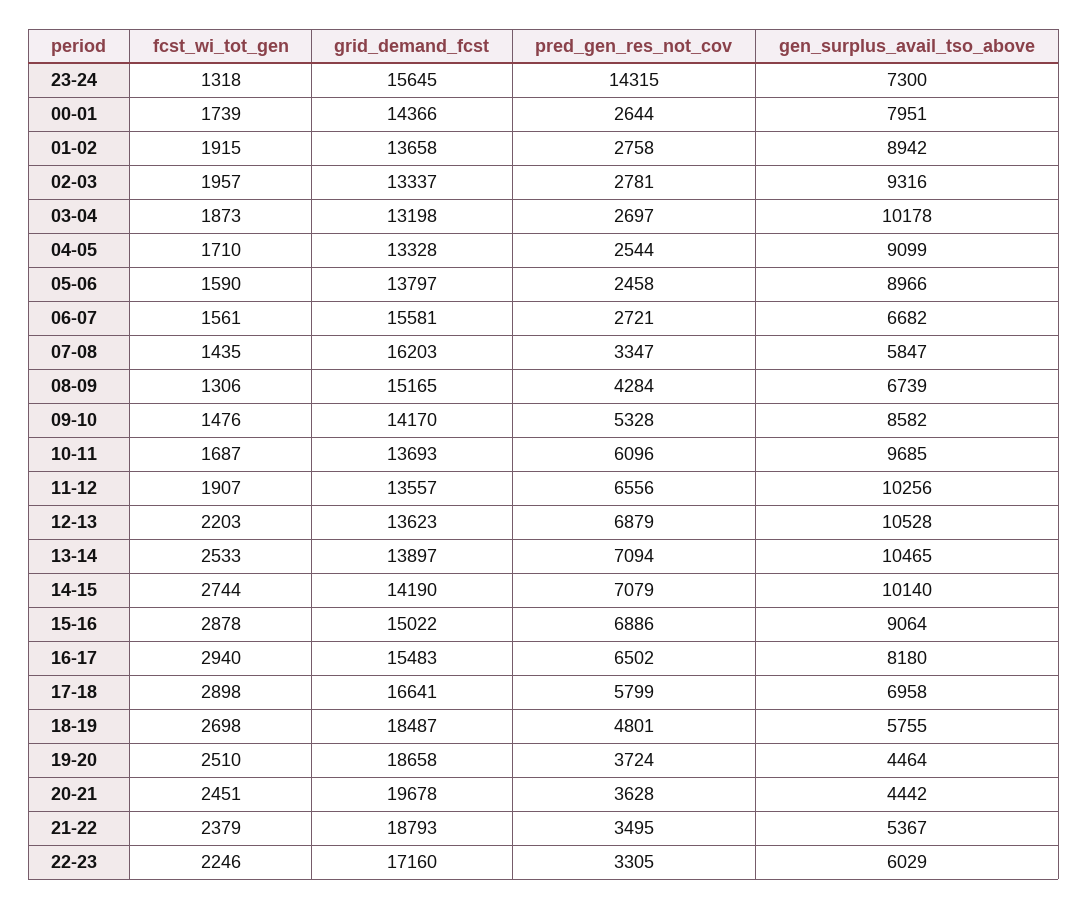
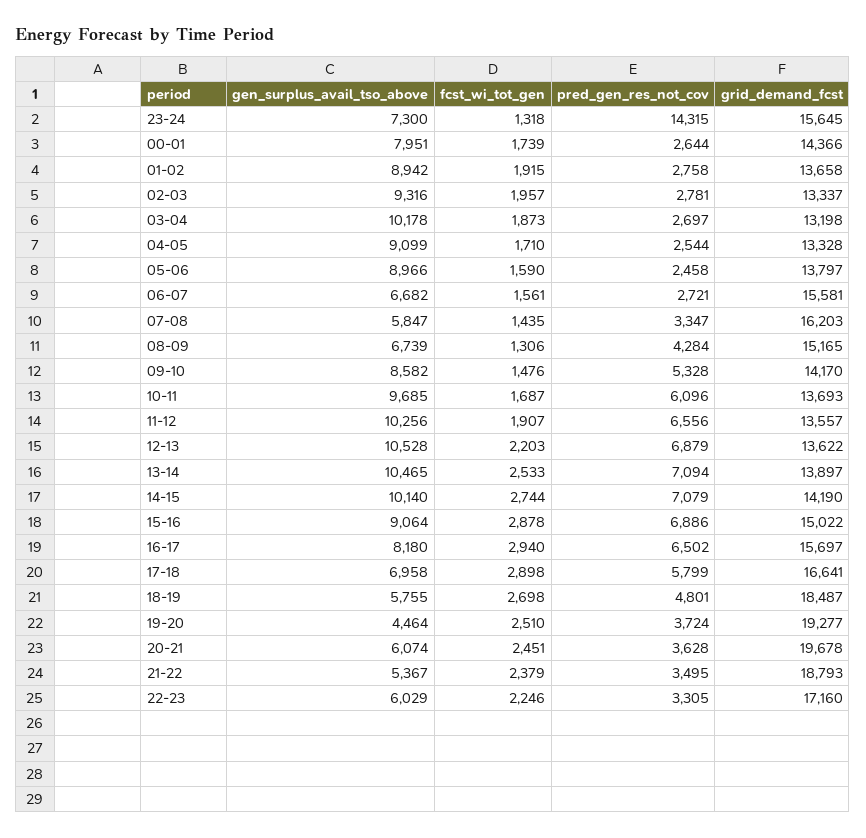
  {
    "fcst_wi_tot_gen": {
      "23-24": 1318,
      "00-01": 1739,
      "01-02": 1915,
      "02-03": 1957,
      "03-04": 1873,
      "04-05": 1710,
      "05-06": 1590,
      "06-07": 1561,
      "07-08": 1435,
      "08-09": 1306,
      "09-10": 1476,
      "10-11": 1687,
      "11-12": 1907,
      "12-13": 2203,
      "13-14": 2533,
      "14-15": 2744,
      "15-16": 2878,
      "16-17": 2940,
      "17-18": 2898,
      "18-19": 2698,
      "19-20": 2510,
      "20-21": 2451,
      "21-22": 2379,
      "22-23": 2246
    },
    "grid_demand_fcst": {
      "23-24": 15645,
      "00-01": 14366,
      "01-02": 13658,
      "02-03": 13337,
      "03-04": 13198,
      "04-05": 13328,
      "05-06": 13797,
      "06-07": 15581,
      "07-08": 16203,
      "08-09": 15165,
      "09-10": 14170,
      "10-11": 13693,
      "11-12": 13557,
-     "12-13": 13623,
+     "12-13": 13622,
      "13-14": 13897,
      "14-15": 14190,
      "15-16": 15022,
-     "16-17": 15483,
+     "16-17": 15697,
      "17-18": 16641,
      "18-19": 18487,
-     "19-20": 18658,
+     "19-20": 19277,
      "20-21": 19678,
      "21-22": 18793,
      "22-23": 17160
    },
    "pred_gen_res_not_cov": {
      "23-24": 14315,
      "00-01": 2644,
      "01-02": 2758,
      "02-03": 2781,
      "03-04": 2697,
      "04-05": 2544,
      "05-06": 2458,
      "06-07": 2721,
      "07-08": 3347,
      "08-09": 4284,
      "09-10": 5328,
      "10-11": 6096,
      "11-12": 6556,
      "12-13": 6879,
      "13-14": 7094,
      "14-15": 7079,
      "15-16": 6886,
      "16-17": 6502,
      "17-18": 5799,
      "18-19": 4801,
      "19-20": 3724,
      "20-21": 3628,
      "21-22": 3495,
      "22-23": 3305
    },
    "gen_surplus_avail_tso_above": {
      "23-24": 7300,
      "00-01": 7951,
      "01-02": 8942,
      "02-03": 9316,
      "03-04": 10178,
      "04-05": 9099,
      "05-06": 8966,
      "06-07": 6682,
      "07-08": 5847,
      "08-09": 6739,
      "09-10": 8582,
      "10-11": 9685,
      "11-12": 10256,
      "12-13": 10528,
      "13-14": 10465,
      "14-15": 10140,
      "15-16": 9064,
      "16-17": 8180,
      "17-18": 6958,
      "18-19": 5755,
      "19-20": 4464,
-     "20-21": 4442,
+     "20-21": 6074,
      "21-22": 5367,
      "22-23": 6029
    }
  }

